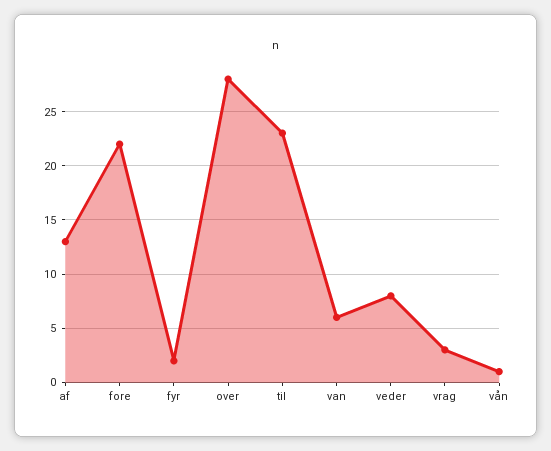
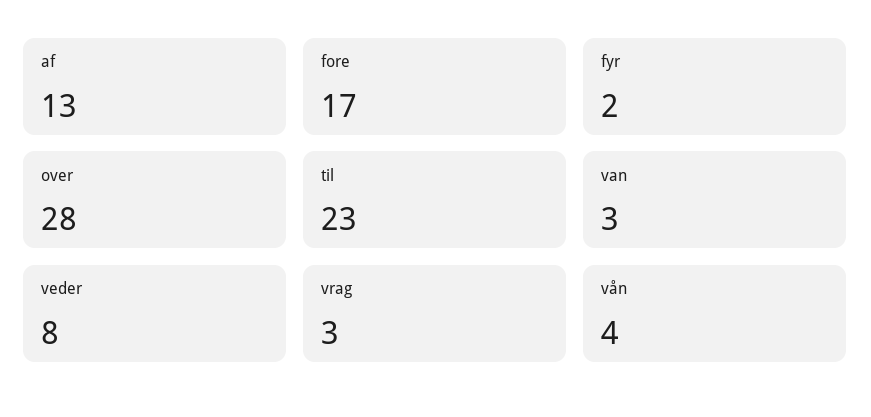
  {
    "af": 13,
-   "fore": 22,
+   "fore": 17,
    "fyr": 2,
    "over": 28,
    "til": 23,
-   "van": 6,
+   "van": 3,
    "veder": 8,
    "vrag": 3,
-   "vån": 1
+   "vån": 4
  }

